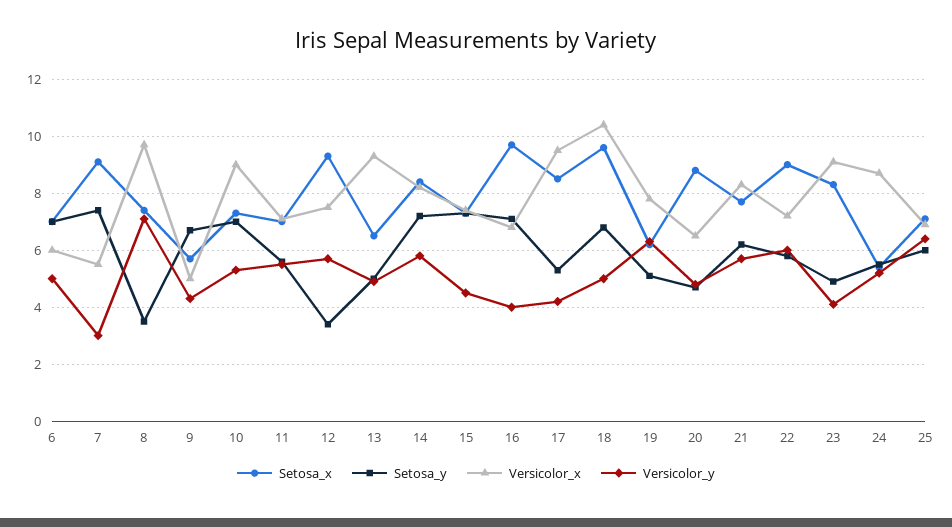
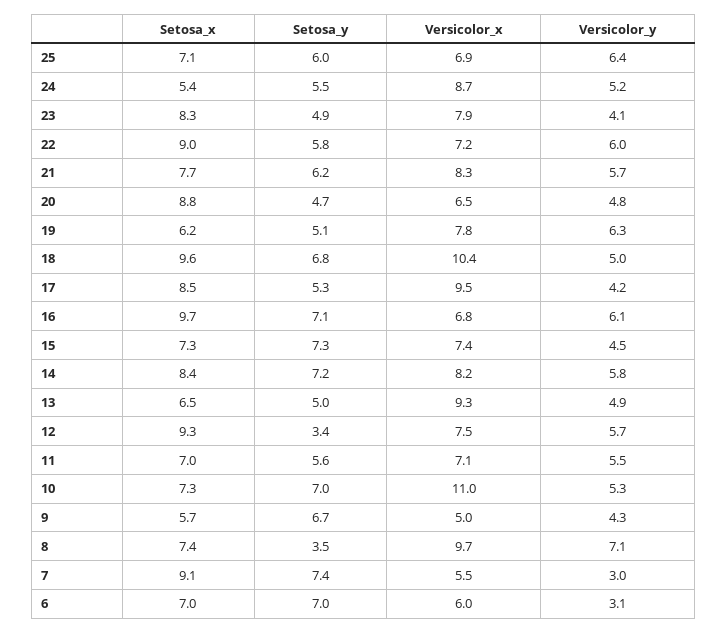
  {
    "Setosa_x": {
      "6": 7,
      "7": 9.1,
      "8": 7.4,
      "9": 5.7,
      "10": 7.3,
      "11": 7,
      "12": 9.3,
      "13": 6.5,
      "14": 8.4,
      "15": 7.3,
      "16": 9.7,
      "17": 8.5,
      "18": 9.6,
      "19": 6.2,
      "20": 8.8,
      "21": 7.7,
      "22": 9,
      "23": 8.3,
      "24": 5.4,
      "25": 7.1
    },
    "Setosa_y": {
      "6": 7,
      "7": 7.4,
      "8": 3.5,
      "9": 6.7,
      "10": 7,
      "11": 5.6,
      "12": 3.4,
      "13": 5,
      "14": 7.2,
      "15": 7.3,
      "16": 7.1,
      "17": 5.3,
      "18": 6.8,
      "19": 5.1,
      "20": 4.7,
      "21": 6.2,
      "22": 5.8,
      "23": 4.9,
      "24": 5.5,
      "25": 6
    },
    "Versicolor_x": {
      "6": 6,
      "7": 5.5,
      "8": 9.7,
      "9": 5,
-     "10": 9,
+     "10": 11,
      "11": 7.1,
      "12": 7.5,
      "13": 9.3,
      "14": 8.2,
      "15": 7.4,
      "16": 6.8,
      "17": 9.5,
      "18": 10.4,
      "19": 7.8,
      "20": 6.5,
      "21": 8.3,
      "22": 7.2,
-     "23": 9,
+     "23": 7.9,
      "24": 8.7,
      "25": 6.9
    },
    "Versicolor_y": {
-     "6": 5,
+     "6": 3.1,
      "7": 3,
      "8": 7.1,
      "9": 4.3,
      "10": 5.3,
      "11": 5.5,
      "12": 5.7,
      "13": 4.9,
      "14": 5.8,
      "15": 4.5,
-     "16": 4,
+     "16": 6.1,
      "17": 4.2,
      "18": 5,
      "19": 6.3,
      "20": 4.8,
      "21": 5.7,
      "22": 6,
      "23": 4.1,
      "24": 5.2,
      "25": 6.4
    }
  }

